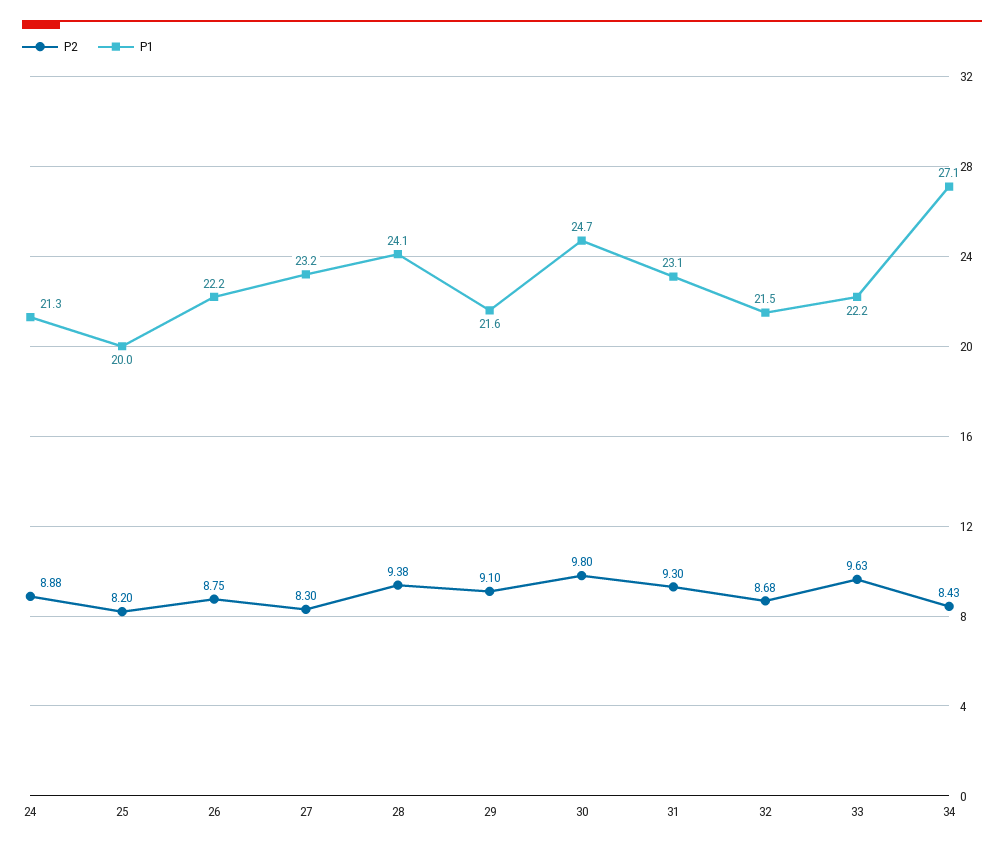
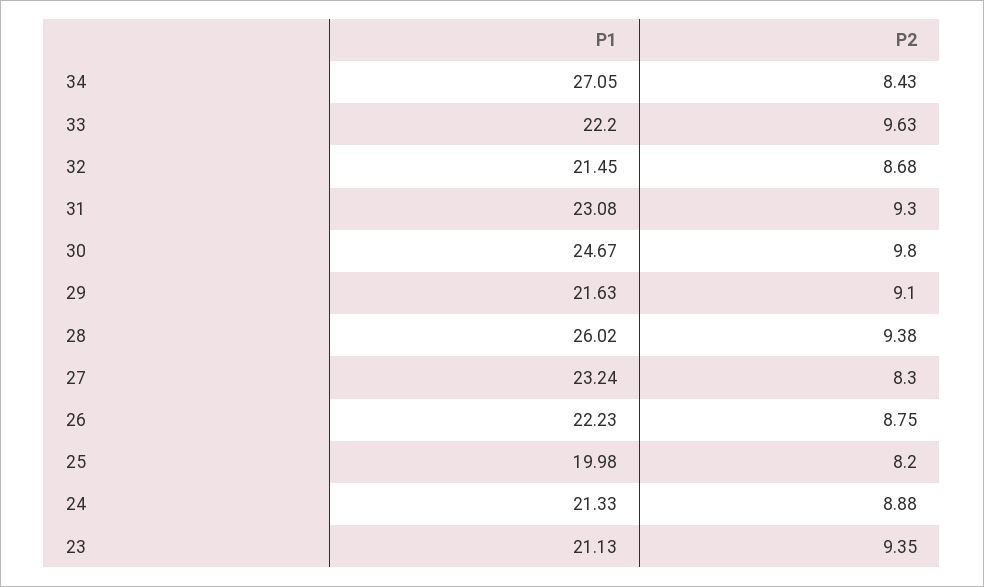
  {
    "P2": {
      "24": 8.88,
      "25": 8.2,
      "26": 8.75,
      "27": 8.3,
      "28": 9.38,
      "29": 9.1,
      "30": 9.8,
      "31": 9.3,
      "32": 8.68,
      "33": 9.63,
-     "34": 8.43
+     "34": 8.43,
+     "23": 9.35
    },
    "P1": {
      "24": 21.33,
      "25": 19.98,
      "26": 22.23,
      "27": 23.24,
-     "28": 24.1,
+     "28": 26.02,
      "29": 21.63,
      "30": 24.67,
      "31": 23.08,
      "32": 21.45,
      "33": 22.2,
-     "34": 27.05
+     "34": 27.05,
+     "23": 21.13
    }
  }

